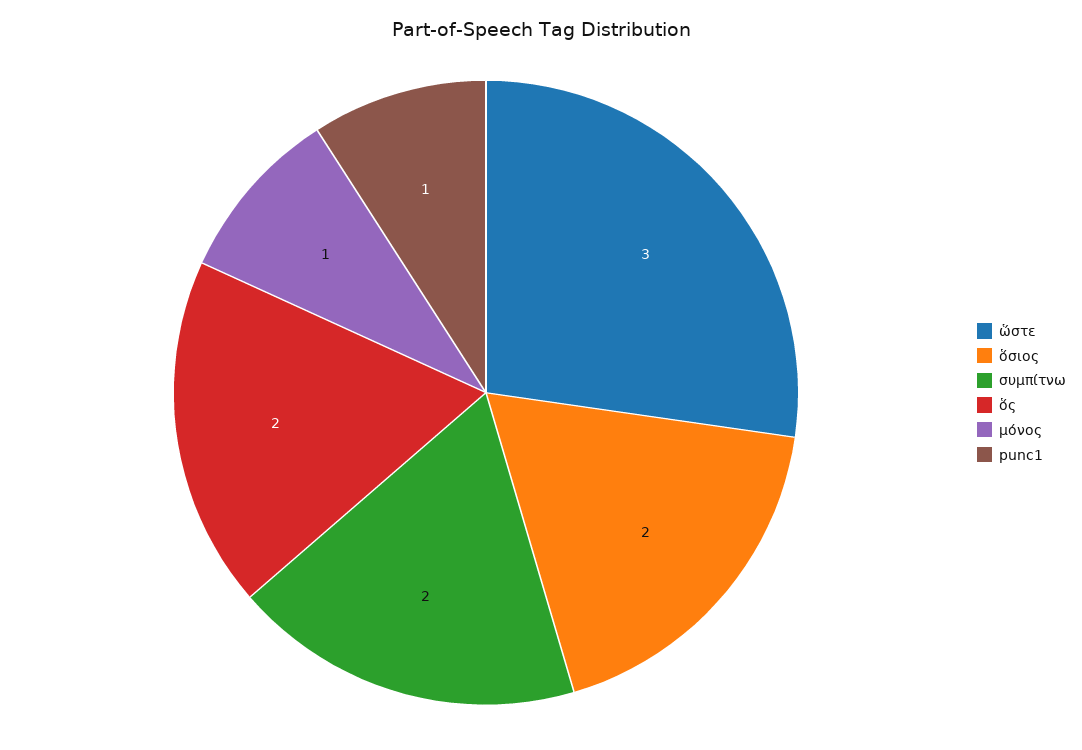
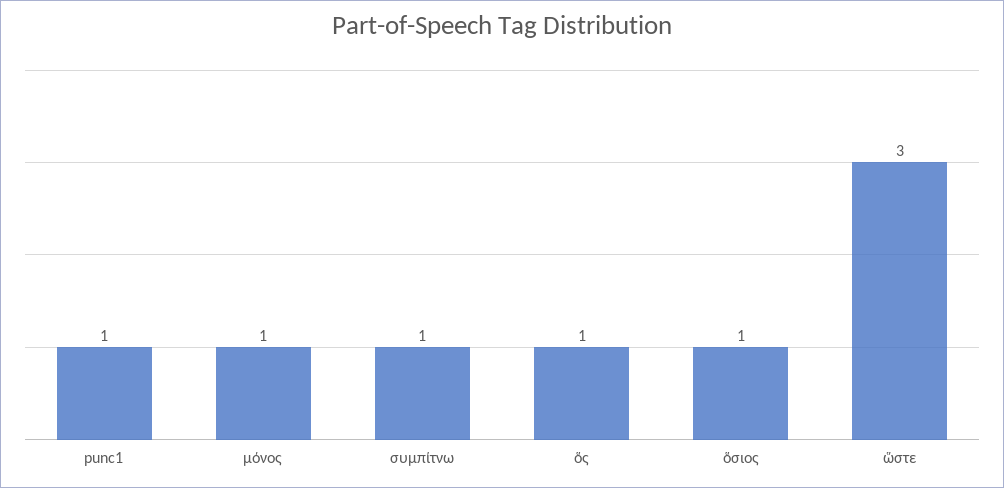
  {
    "ὥστε": 3,
-   "ὅσιος": 2,
+   "ὅσιος": 1,
-   "συμπίτνω": 2,
+   "συμπίτνω": 1,
-   "ὅς": 2,
+   "ὅς": 1,
    "μόνος": 1,
    "punc1": 1
  }

